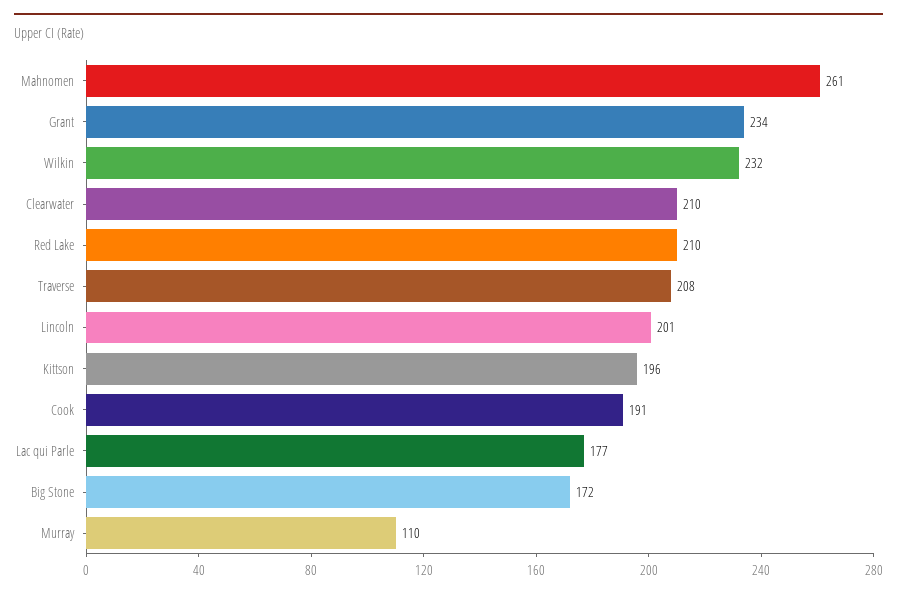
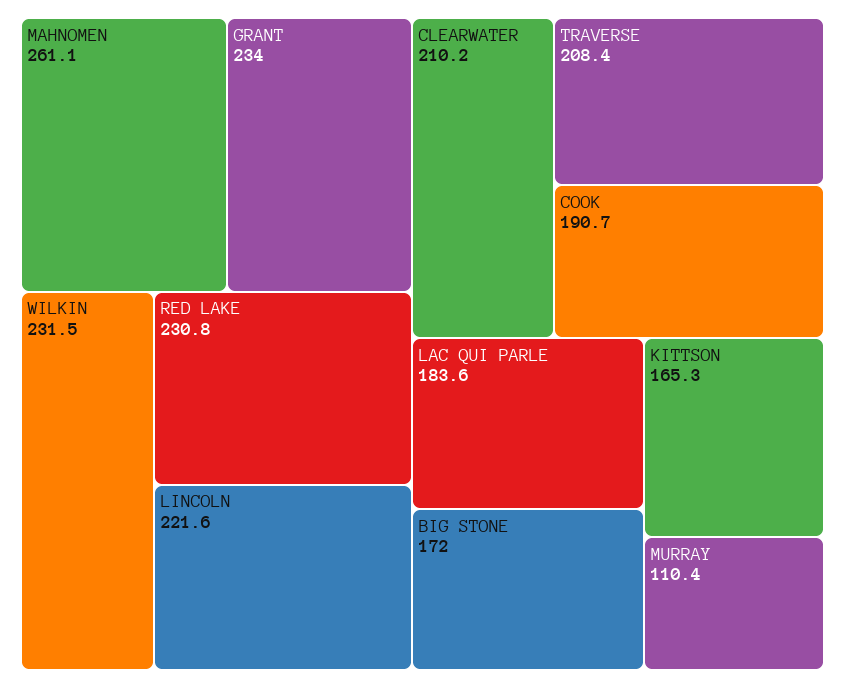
  {
    "Mahnomen": 261.1,
    "Grant": 234,
    "Wilkin": 231.5,
    "Clearwater": 210.2,
-   "Red Lake": 210,
+   "Red Lake": 230.8,
    "Traverse": 208.4,
-   "Lincoln": 201,
+   "Lincoln": 221.6,
-   "Kittson": 196,
+   "Kittson": 165.3,
    "Cook": 190.7,
-   "Lac qui Parle": 177,
+   "Lac qui Parle": 183.6,
    "Big Stone": 172,
    "Murray": 110.4
  }

